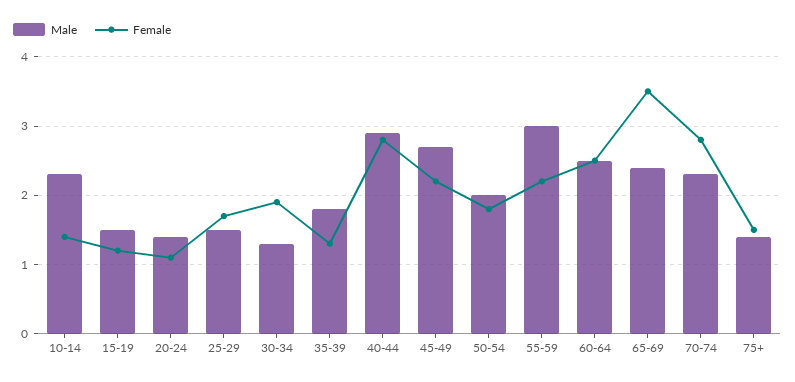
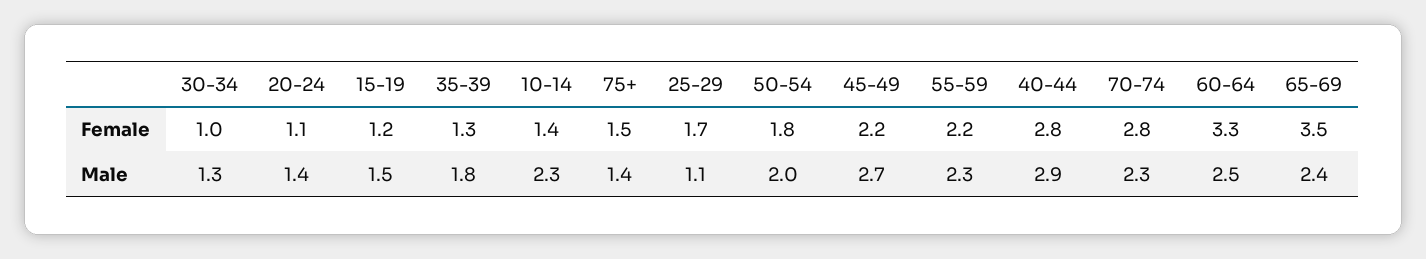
  {
    "Male": {
      "10-14": 2.3,
      "15-19": 1.5,
      "20-24": 1.4,
-     "25-29": 1.5,
+     "25-29": 1.1,
      "30-34": 1.3,
      "35-39": 1.8,
      "40-44": 2.9,
      "45-49": 2.7,
      "50-54": 2,
-     "55-59": 3,
+     "55-59": 2.3,
      "60-64": 2.5,
      "65-69": 2.4,
      "70-74": 2.3,
      "75+": 1.4
    },
    "Female": {
      "10-14": 1.4,
      "15-19": 1.2,
      "20-24": 1.1,
      "25-29": 1.7,
-     "30-34": 1.9,
+     "30-34": 1,
      "35-39": 1.3,
      "40-44": 2.8,
      "45-49": 2.2,
      "50-54": 1.8,
      "55-59": 2.2,
-     "60-64": 2.5,
+     "60-64": 3.3,
      "65-69": 3.5,
      "70-74": 2.8,
      "75+": 1.5
    }
  }

